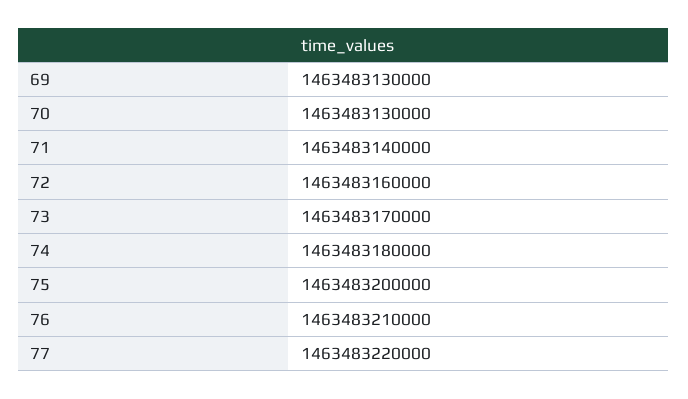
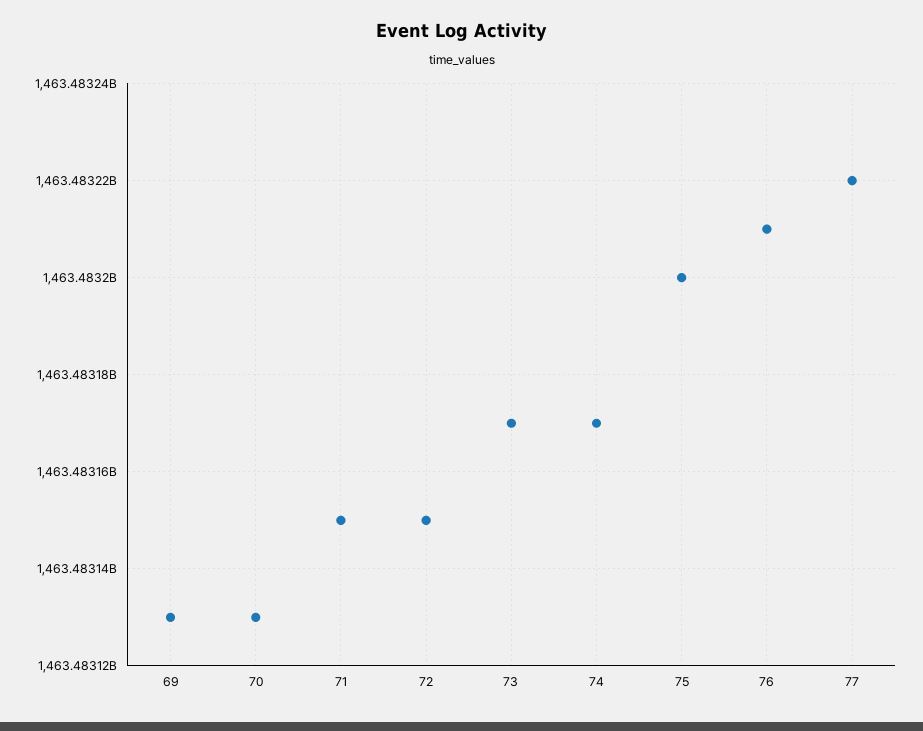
  {
    "69": 1463483130000,
    "70": 1463483130000,
-   "71": 1463483140000,
+   "71": 1463483150000,
-   "72": 1463483160000,
+   "72": 1463483150000,
    "73": 1463483170000,
-   "74": 1463483180000,
+   "74": 1463483170000,
    "75": 1463483200000,
    "76": 1463483210000,
    "77": 1463483220000
  }

